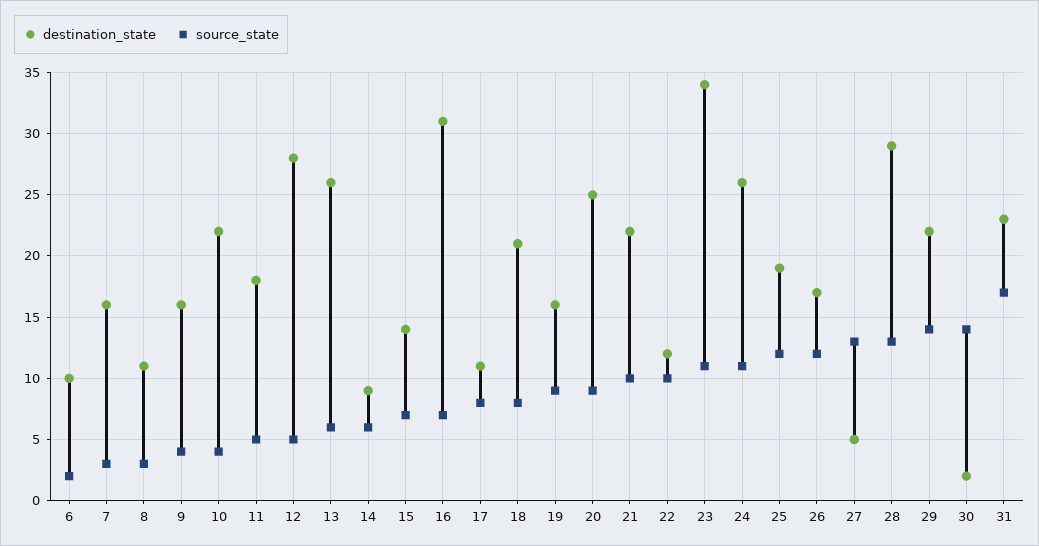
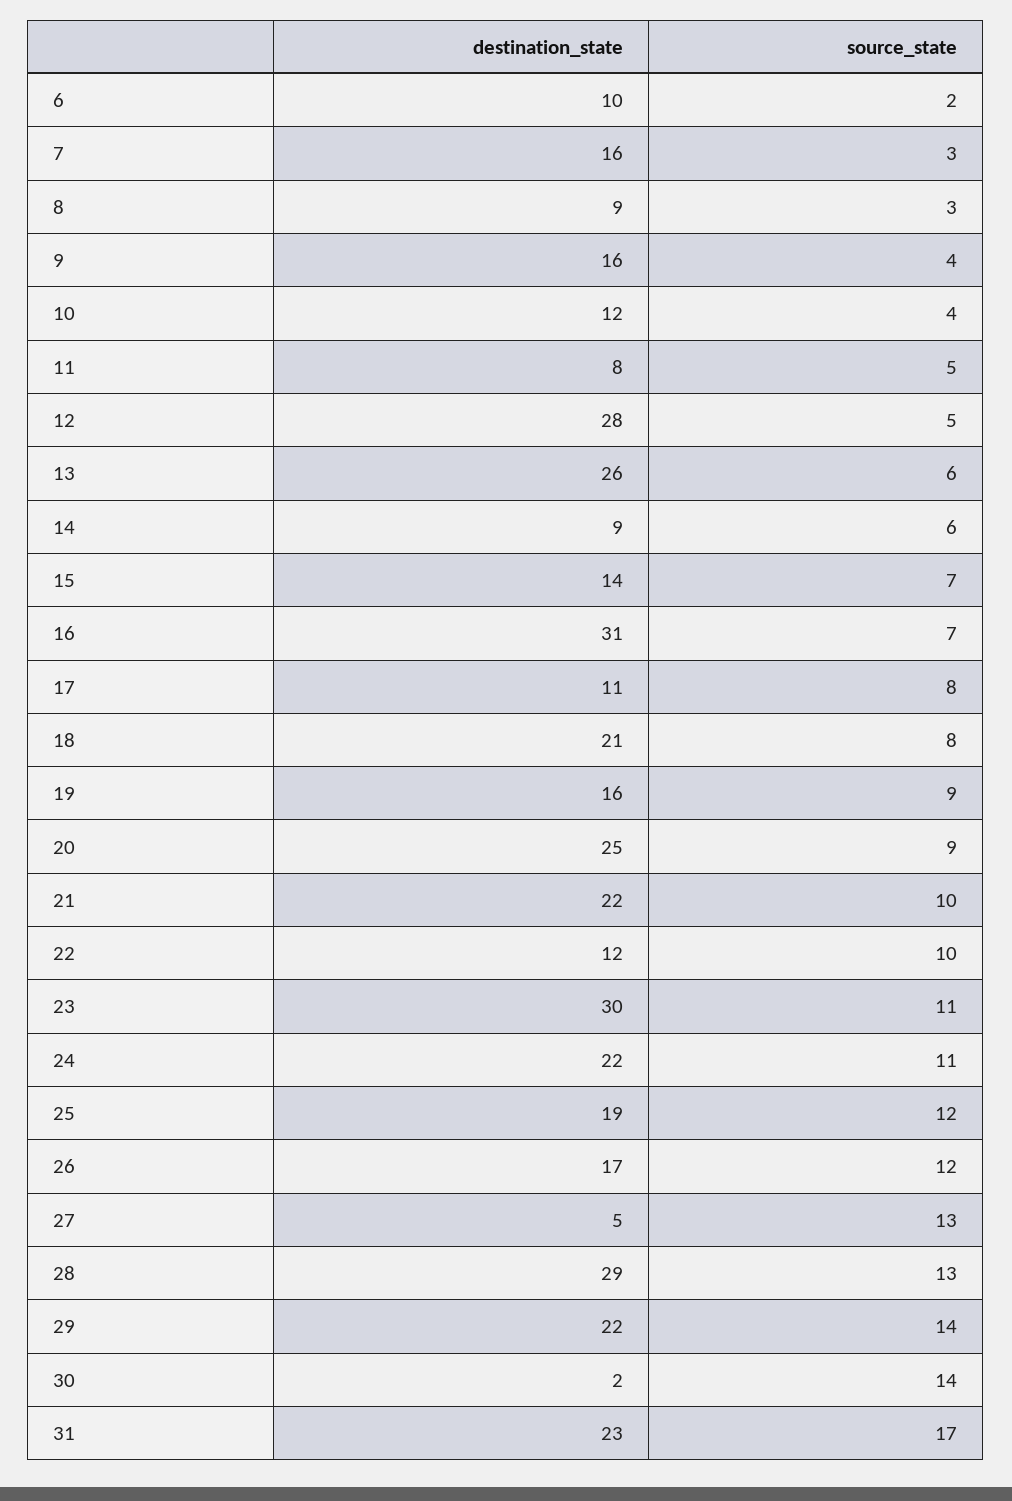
  {
    "destination_state": {
      "6": 10,
      "7": 16,
-     "8": 11,
+     "8": 9,
      "9": 16,
-     "10": 22,
+     "10": 12,
-     "11": 18,
+     "11": 8,
      "12": 28,
      "13": 26,
      "14": 9,
      "15": 14,
      "16": 31,
      "17": 11,
      "18": 21,
      "19": 16,
      "20": 25,
      "21": 22,
      "22": 12,
-     "23": 34,
+     "23": 30,
-     "24": 26,
+     "24": 22,
      "25": 19,
      "26": 17,
      "27": 5,
      "28": 29,
      "29": 22,
      "30": 2,
      "31": 23
    },
    "source_state": {
      "6": 2,
      "7": 3,
      "8": 3,
      "9": 4,
      "10": 4,
      "11": 5,
      "12": 5,
      "13": 6,
      "14": 6,
      "15": 7,
      "16": 7,
      "17": 8,
      "18": 8,
      "19": 9,
      "20": 9,
      "21": 10,
      "22": 10,
      "23": 11,
      "24": 11,
      "25": 12,
      "26": 12,
      "27": 13,
      "28": 13,
      "29": 14,
      "30": 14,
      "31": 17
    }
  }

